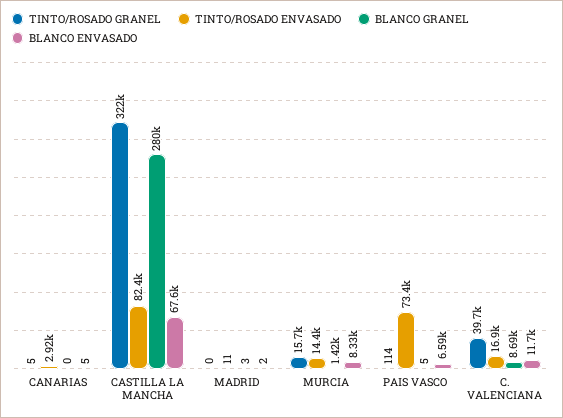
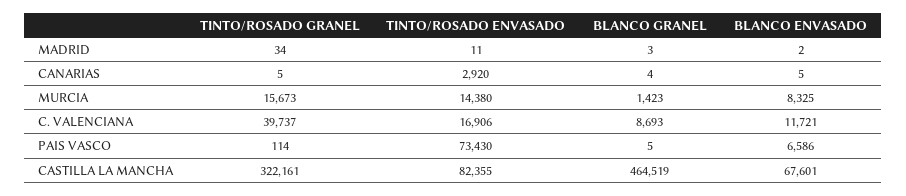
  {
    "TINTO/ROSADO GRANEL": {
      "CANARIAS": 5,
      "CASTILLA LA MANCHA": 322161,
-     "MADRID": 0,
+     "MADRID": 34,
      "MURCIA": 15673,
      "PAIS VASCO": 114,
      "C. VALENCIANA": 39737
    },
    "TINTO/ROSADO ENVASADO": {
      "CANARIAS": 2920,
      "CASTILLA LA MANCHA": 82355,
      "MADRID": 11,
      "MURCIA": 14380,
      "PAIS VASCO": 73430,
      "C. VALENCIANA": 16906
    },
    "BLANCO GRANEL": {
-     "CANARIAS": 0,
+     "CANARIAS": 4,
-     "CASTILLA LA MANCHA": 280000,
+     "CASTILLA LA MANCHA": 464519,
      "MADRID": 3,
      "MURCIA": 1423,
      "PAIS VASCO": 5,
      "C. VALENCIANA": 8693
    },
    "BLANCO ENVASADO": {
      "CANARIAS": 5,
      "CASTILLA LA MANCHA": 67601,
      "MADRID": 2,
      "MURCIA": 8325,
      "PAIS VASCO": 6586,
      "C. VALENCIANA": 11721
    }
  }

